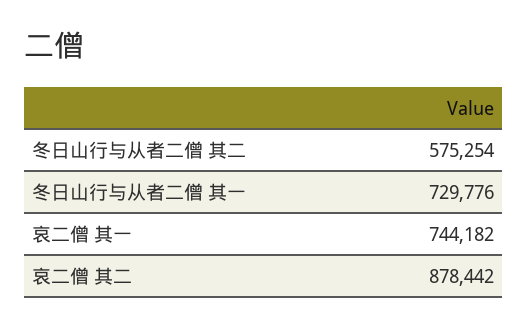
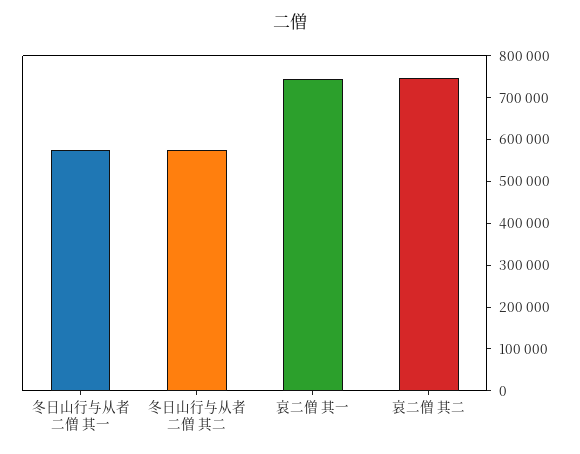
  {
    "冬日山行与从者二僧 其二": 575254,
-   "冬日山行与从者二僧 其一": 729776,
+   "冬日山行与从者二僧 其一": 580000,
    "哀二僧 其一": 744182,
-   "哀二僧 其二": 878442
+   "哀二僧 其二": 740000
  }

